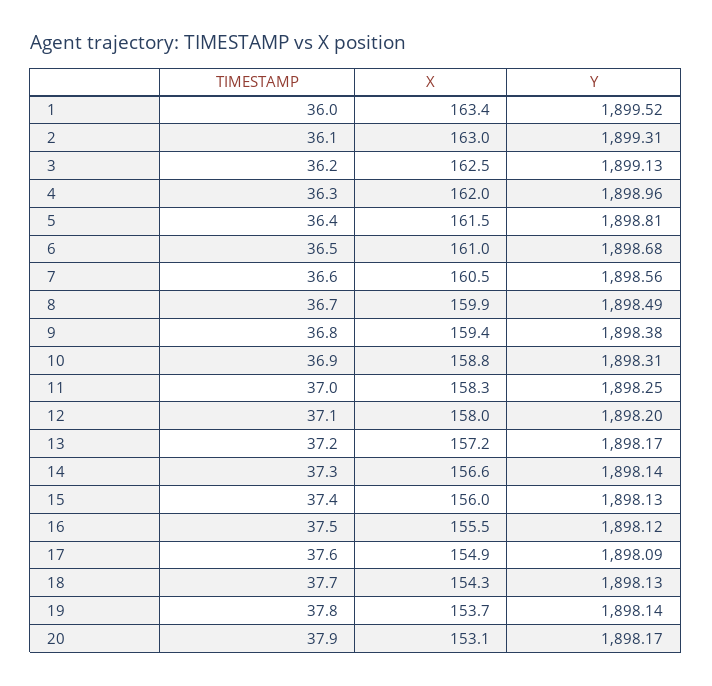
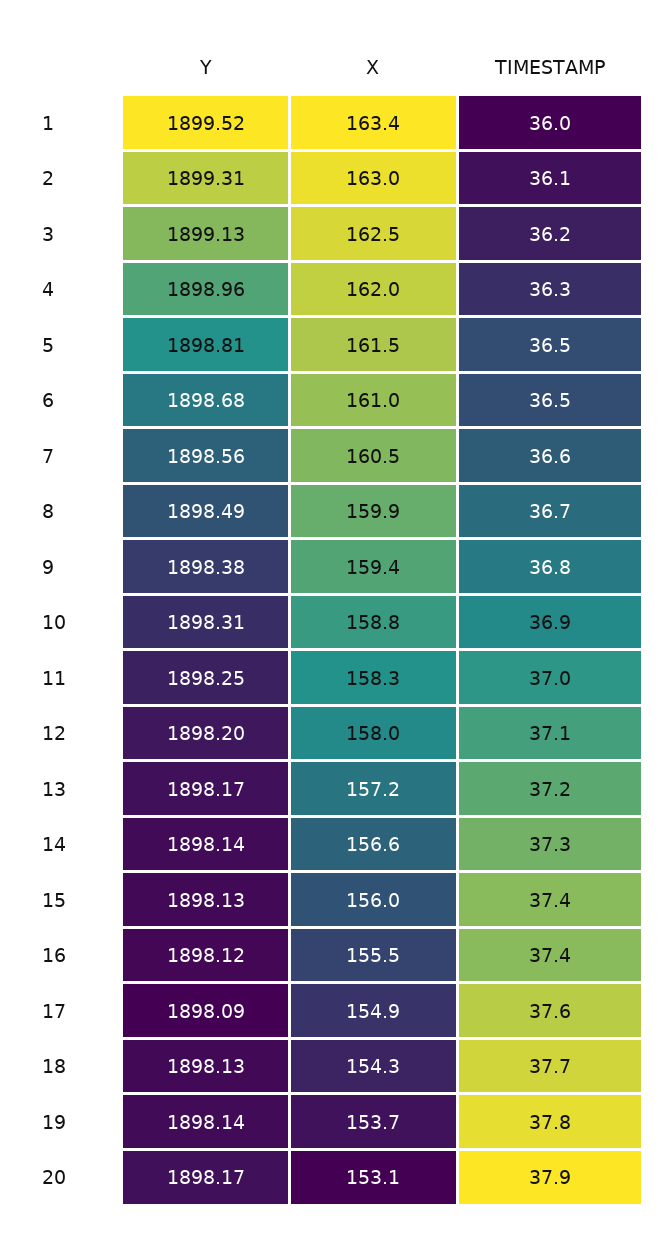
  {
    "TIMESTAMP": {
      "1": 36,
      "2": 36.1,
      "3": 36.2,
      "4": 36.3,
-     "5": 36.4,
+     "5": 36.5,
      "6": 36.5,
      "7": 36.6,
      "8": 36.7,
      "9": 36.8,
      "10": 36.9,
      "11": 37,
      "12": 37.1,
      "13": 37.2,
      "14": 37.3,
      "15": 37.4,
-     "16": 37.5,
+     "16": 37.4,
      "17": 37.6,
      "18": 37.7,
      "19": 37.8,
      "20": 37.9
    },
    "X": {
      "1": 163.4,
      "2": 163,
      "3": 162.5,
      "4": 162,
      "5": 161.5,
      "6": 161,
      "7": 160.5,
      "8": 159.9,
      "9": 159.4,
      "10": 158.8,
      "11": 158.3,
      "12": 158,
      "13": 157.2,
      "14": 156.6,
      "15": 156,
      "16": 155.5,
      "17": 154.9,
      "18": 154.3,
      "19": 153.7,
      "20": 153.1
    },
    "Y": {
      "1": 1899.52,
      "2": 1899.31,
      "3": 1899.13,
      "4": 1898.96,
      "5": 1898.81,
      "6": 1898.68,
      "7": 1898.56,
      "8": 1898.49,
      "9": 1898.38,
      "10": 1898.31,
      "11": 1898.25,
      "12": 1898.2,
      "13": 1898.17,
      "14": 1898.14,
      "15": 1898.13,
      "16": 1898.12,
      "17": 1898.09,
      "18": 1898.13,
      "19": 1898.14,
      "20": 1898.17
    }
  }

